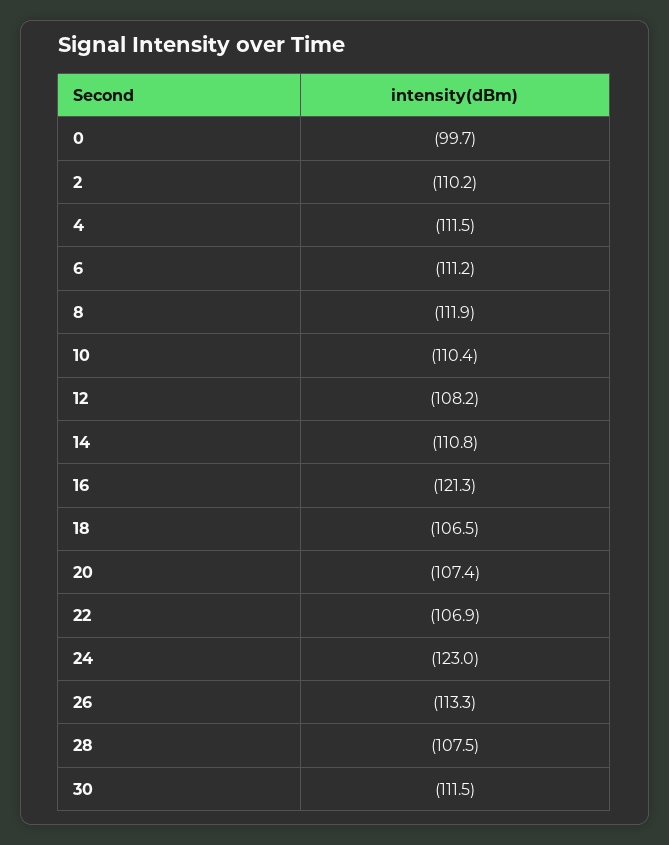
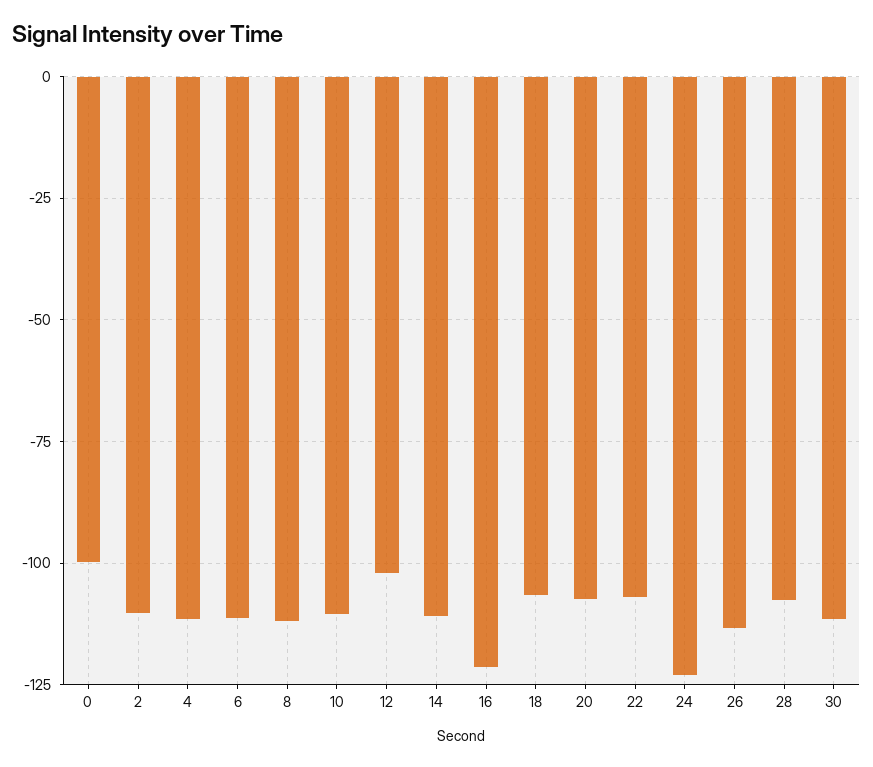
  {
    "0": -99.7,
    "2": -110.2,
    "4": -111.5,
    "6": -111.2,
    "8": -111.9,
    "10": -110.4,
-   "12": -108.2,
+   "12": -102.5,
    "14": -110.8,
    "16": -121.3,
    "18": -106.5,
    "20": -107.4,
    "22": -106.9,
    "24": -123,
    "26": -113.3,
    "28": -107.5,
    "30": -111.5
  }

